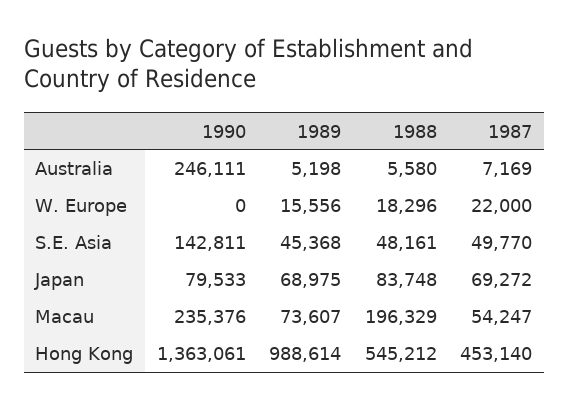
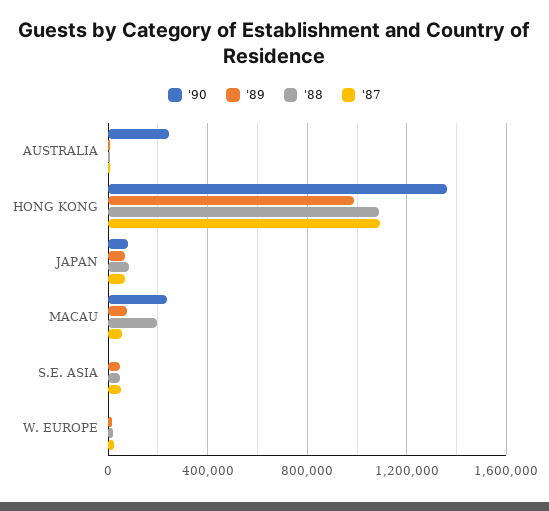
  {
    "1990": {
      "Australia": 246111,
      "W. Europe": 0,
-     "S.E. Asia": 142811,
+     "S.E. Asia": 0,
      "Japan": 79533,
      "Macau": 235376,
      "Hong Kong": 1363061
    },
    "1989": {
      "Australia": 5198,
      "W. Europe": 15556,
      "S.E. Asia": 45368,
      "Japan": 68975,
      "Macau": 73607,
      "Hong Kong": 988614
    },
    "1988": {
      "Australia": 5580,
      "W. Europe": 18296,
      "S.E. Asia": 48161,
      "Japan": 83748,
      "Macau": 196329,
-     "Hong Kong": 545212
+     "Hong Kong": 1100000
    },
    "1987": {
      "Australia": 7169,
      "W. Europe": 22000,
      "S.E. Asia": 49770,
      "Japan": 69272,
      "Macau": 54247,
-     "Hong Kong": 453140
+     "Hong Kong": 1100000
    }
  }

